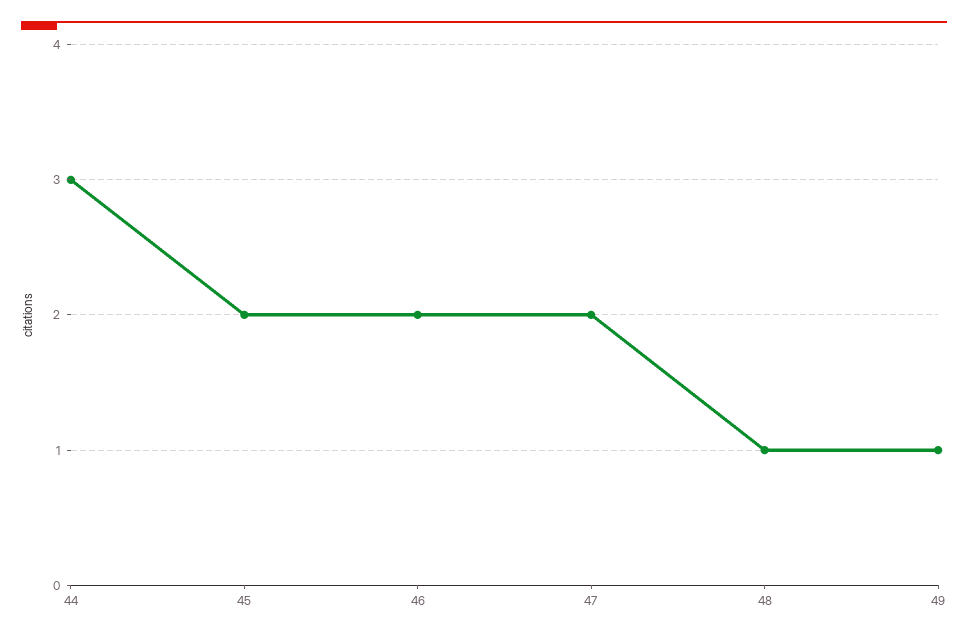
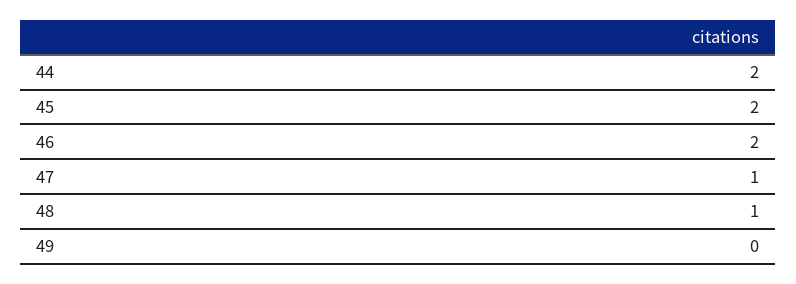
  {
-   "44": 3,
+   "44": 2,
    "45": 2,
    "46": 2,
-   "47": 2,
+   "47": 1,
    "48": 1,
-   "49": 1
+   "49": 0
  }

